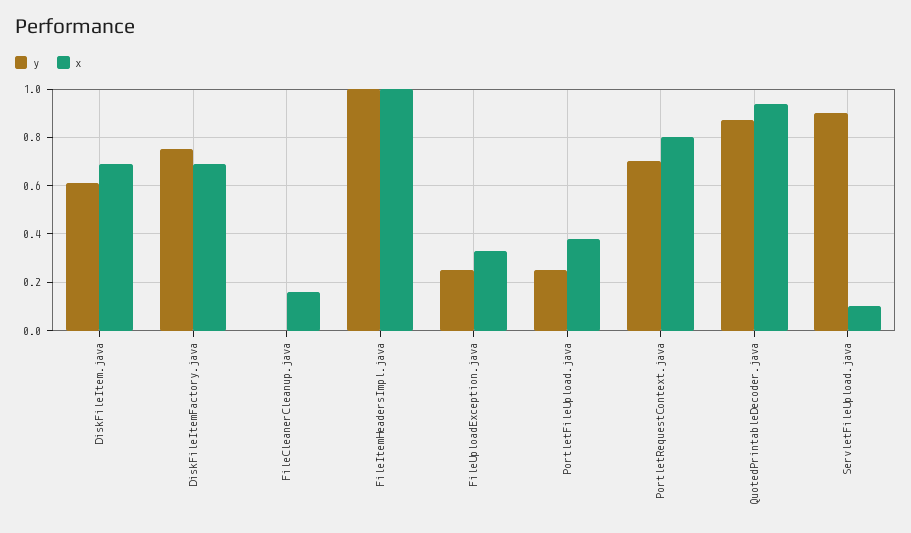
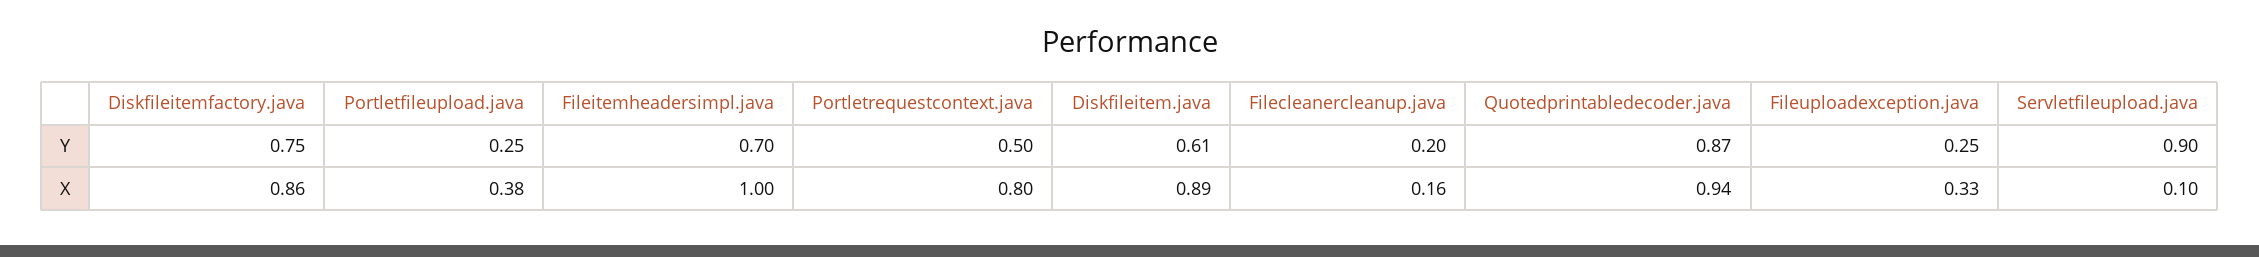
  {
    "y": {
      "DiskFileItem.java": 0.61,
      "DiskFileItemFactory.java": 0.75,
-     "FileCleanerCleanup.java": 0,
+     "FileCleanerCleanup.java": 0.2,
-     "FileItemHeadersImpl.java": 1,
+     "FileItemHeadersImpl.java": 0.7,
      "FileUploadException.java": 0.25,
      "PortletFileUpload.java": 0.25,
-     "PortletRequestContext.java": 0.7,
+     "PortletRequestContext.java": 0.5,
      "QuotedPrintableDecoder.java": 0.87,
      "ServletFileUpload.java": 0.9
    },
    "x": {
-     "DiskFileItem.java": 0.7,
+     "DiskFileItem.java": 0.89,
-     "DiskFileItemFactory.java": 0.7,
+     "DiskFileItemFactory.java": 0.86,
      "FileCleanerCleanup.java": 0.16,
      "FileItemHeadersImpl.java": 1,
      "FileUploadException.java": 0.33,
      "PortletFileUpload.java": 0.38,
      "PortletRequestContext.java": 0.8,
      "QuotedPrintableDecoder.java": 0.94,
      "ServletFileUpload.java": 0.1
    }
  }

